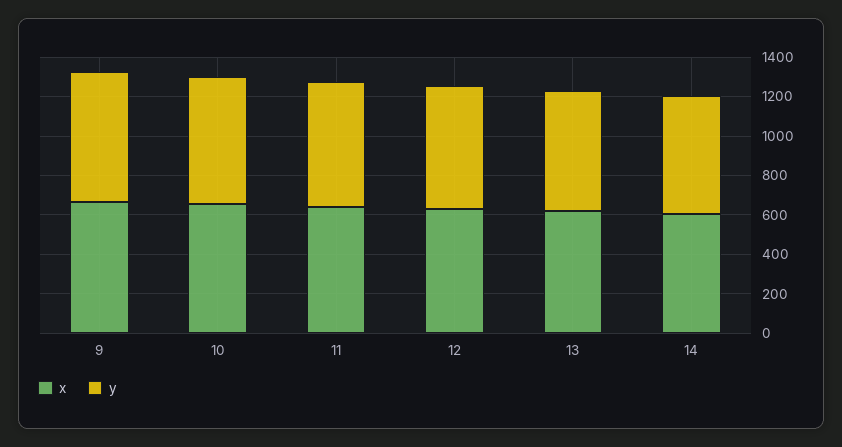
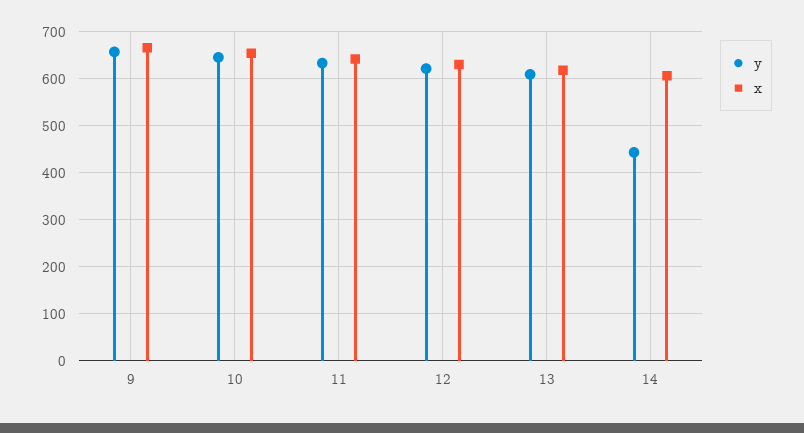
  {
    "x": {
      "9": 660,
      "10": 660,
      "11": 640,
      "12": 620,
      "13": 620,
      "14": 600
    },
    "y": {
      "9": 660,
      "10": 640,
      "11": 640,
      "12": 620,
      "13": 600,
-     "14": 600
+     "14": 440
    }
  }

